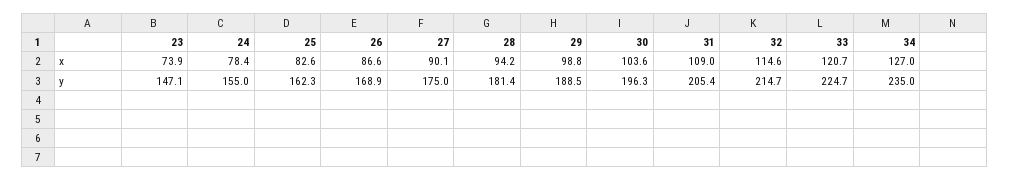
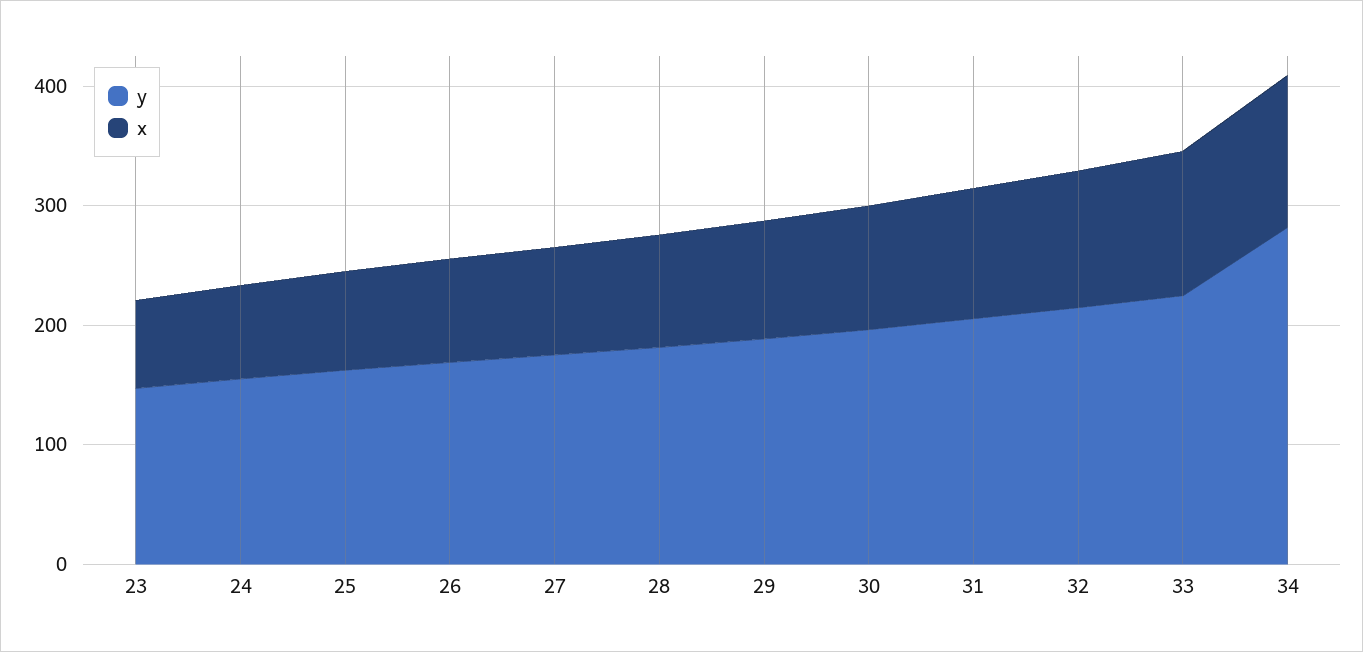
  {
    "x": {
      "23": 73.9,
      "24": 78.4,
      "25": 82.6,
      "26": 86.6,
      "27": 90.1,
      "28": 94.2,
      "29": 98.8,
      "30": 103.6,
      "31": 109,
      "32": 114.6,
      "33": 120.7,
      "34": 127
    },
    "y": {
      "23": 147.1,
      "24": 155,
      "25": 162.3,
      "26": 168.9,
      "27": 175,
      "28": 181.4,
      "29": 188.5,
      "30": 196.3,
      "31": 205.4,
      "32": 214.7,
      "33": 224.7,
-     "34": 235
+     "34": 280
    }
  }

